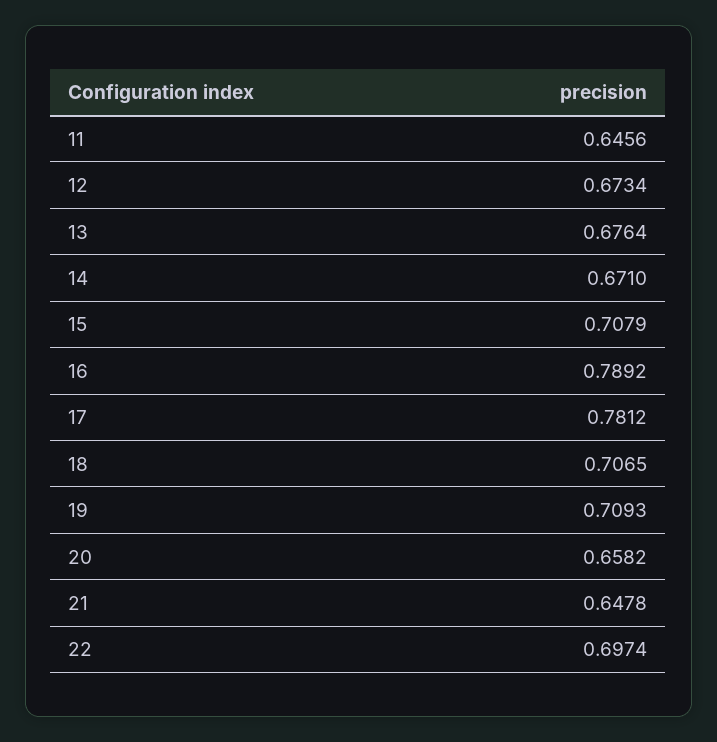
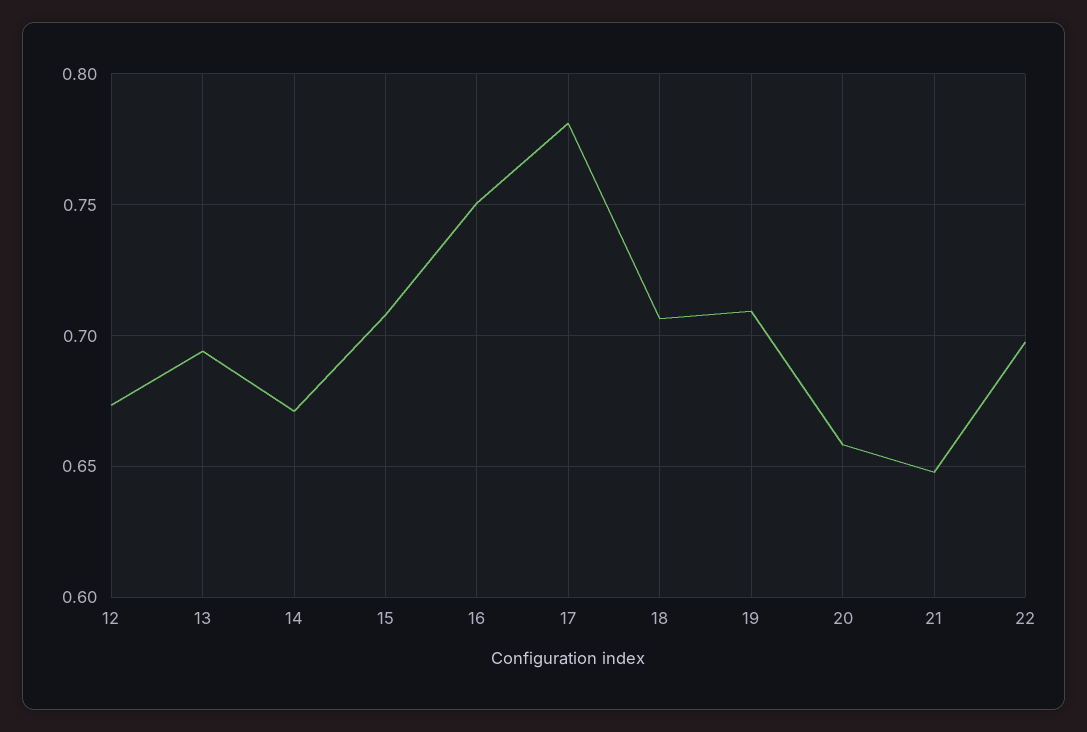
  {
-   "11": 0.6456,
    "12": 0.6734,
-   "13": 0.6764,
+   "13": 0.695,
    "14": 0.671,
    "15": 0.7079,
-   "16": 0.7892,
+   "16": 0.75,
    "17": 0.7812,
    "18": 0.7065,
    "19": 0.7093,
    "20": 0.6582,
    "21": 0.6478,
    "22": 0.6974
  }

